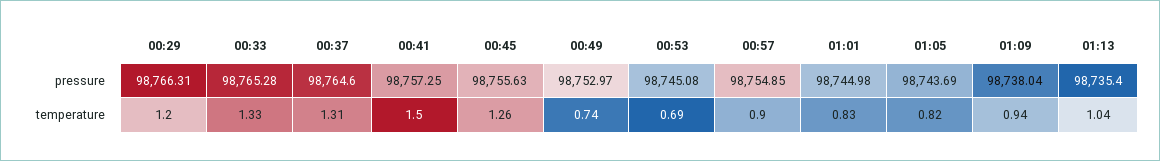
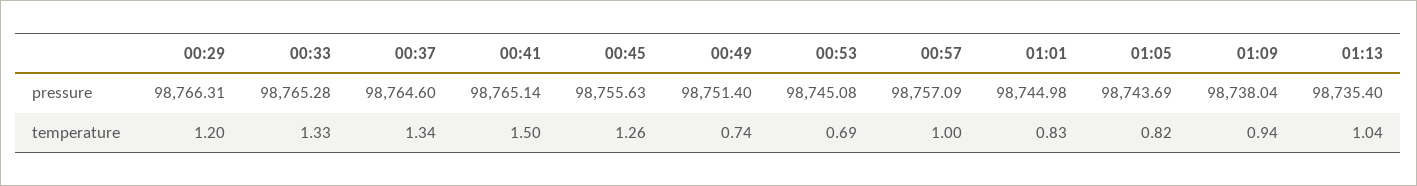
  {
    "00:29": {
      "pressure": 98766.31,
      "temperature": 1.2
    },
    "00:33": {
      "pressure": 98765.28,
      "temperature": 1.33
    },
    "00:37": {
      "pressure": 98764.6,
-     "temperature": 1.31
+     "temperature": 1.34
    },
    "00:41": {
-     "pressure": 98757.25,
+     "pressure": 98765.14,
      "temperature": 1.5
    },
    "00:45": {
      "pressure": 98755.63,
      "temperature": 1.26
    },
    "00:49": {
-     "pressure": 98752.97,
+     "pressure": 98751.4,
      "temperature": 0.74
    },
    "00:53": {
      "pressure": 98745.08,
      "temperature": 0.69
    },
    "00:57": {
-     "pressure": 98754.85,
+     "pressure": 98757.09,
-     "temperature": 0.9
+     "temperature": 1
    },
    "01:01": {
      "pressure": 98744.98,
      "temperature": 0.83
    },
    "01:05": {
      "pressure": 98743.69,
      "temperature": 0.82
    },
    "01:09": {
      "pressure": 98738.04,
      "temperature": 0.94
    },
    "01:13": {
      "pressure": 98735.4,
      "temperature": 1.04
    }
  }

